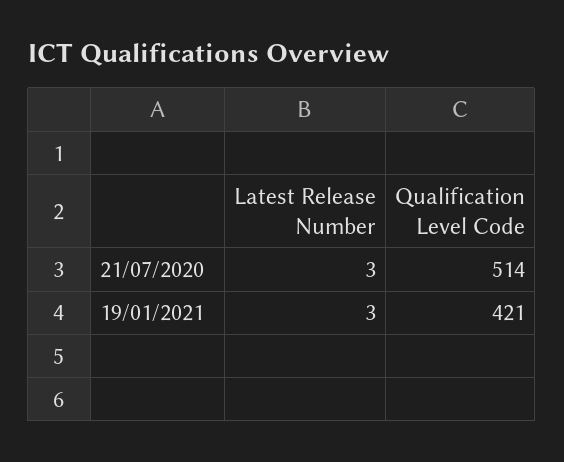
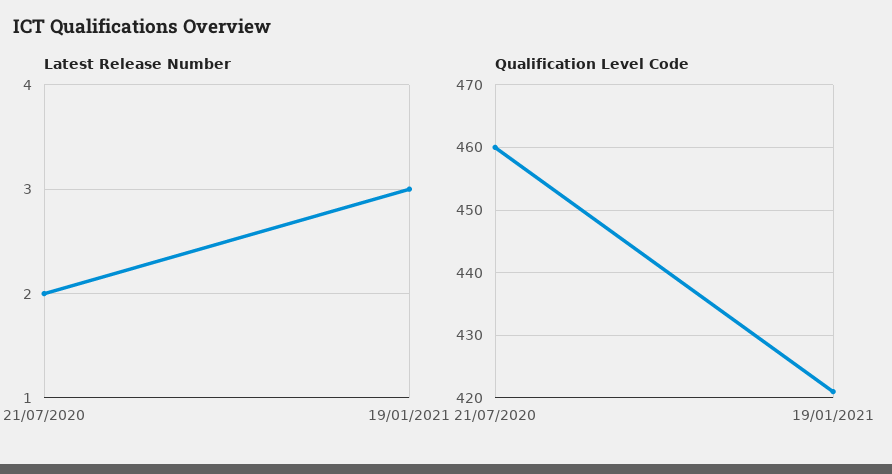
  {
    "Latest Release Number": {
-     "21/07/2020": 3,
+     "21/07/2020": 2,
      "19/01/2021": 3
    },
    "Qualification Level Code": {
-     "21/07/2020": 514,
+     "21/07/2020": 460,
      "19/01/2021": 421
    }
  }

